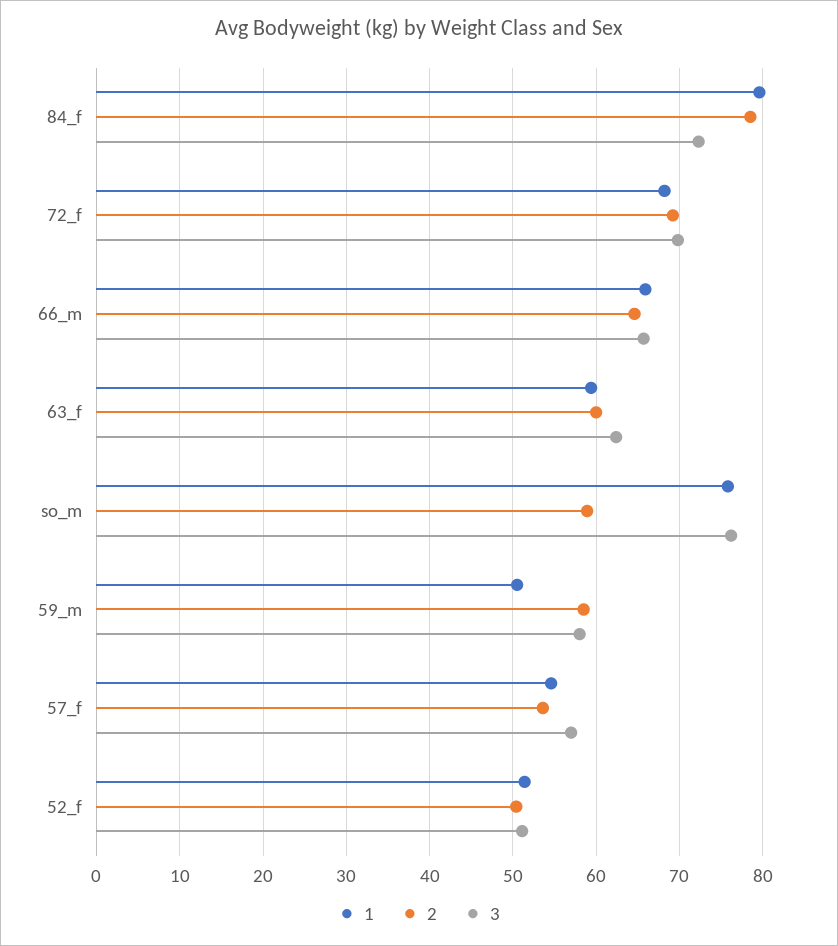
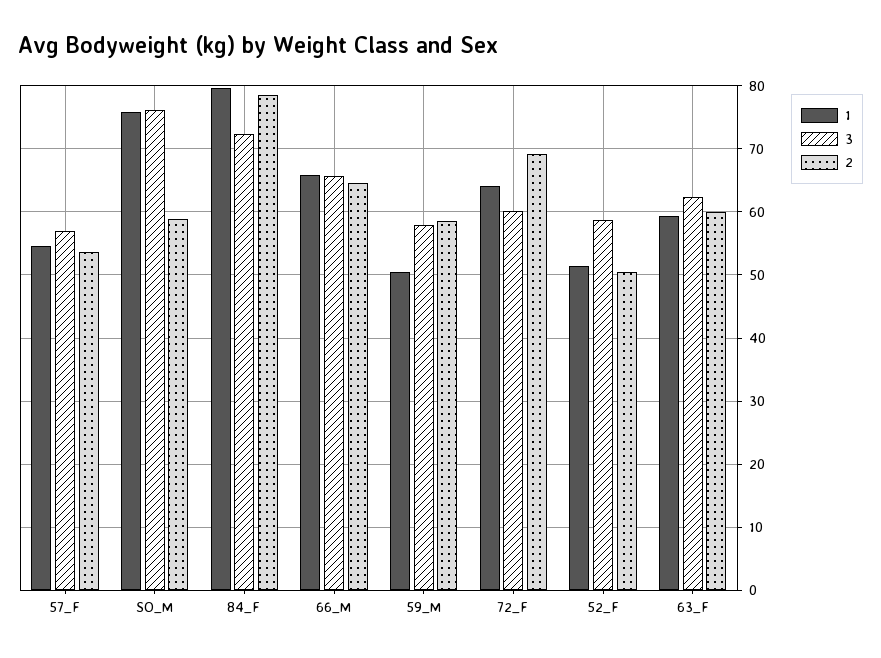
  {
    "1": {
      "84_f": 80,
-     "72_f": 68,
+     "72_f": 64,
      "66_m": 66,
      "63_f": 59,
      "so_m": 76,
      "59_m": 51,
      "57_f": 55,
      "52_f": 51
    },
    "2": {
      "84_f": 79,
      "72_f": 69,
      "66_m": 65,
      "63_f": 60,
      "so_m": 59,
      "59_m": 59,
      "57_f": 54,
      "52_f": 50
    },
    "3": {
      "84_f": 72,
-     "72_f": 70,
+     "72_f": 60,
      "66_m": 66,
      "63_f": 62,
      "so_m": 76,
      "59_m": 58,
      "57_f": 57,
-     "52_f": 51
+     "52_f": 59
    }
  }

